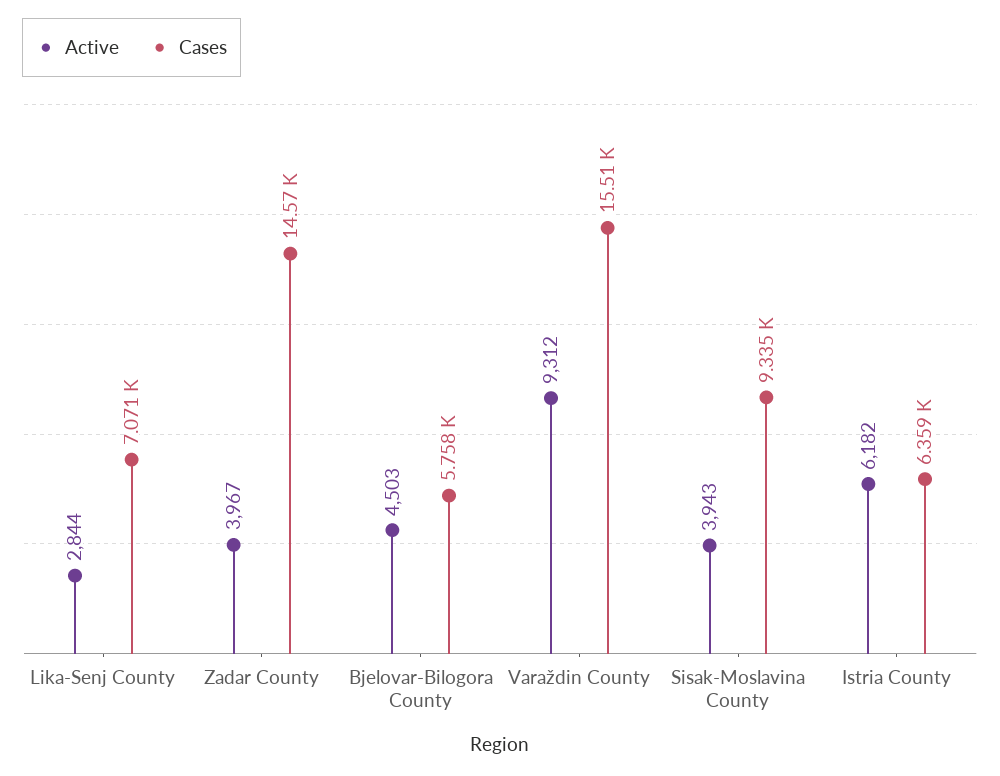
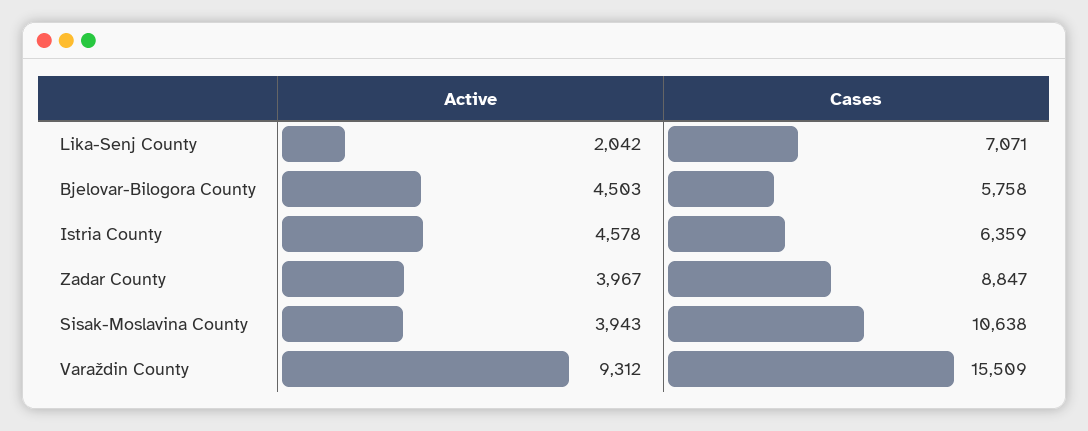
  {
    "Active": {
-     "Lika-Senj County": 2844,
+     "Lika-Senj County": 2042,
      "Zadar County": 3967,
      "Bjelovar-Bilogora County": 4503,
      "Varaždin County": 9312,
      "Sisak-Moslavina County": 3943,
-     "Istria County": 6182
+     "Istria County": 4578
    },
    "Cases": {
      "Lika-Senj County": 7071,
-     "Zadar County": 14570,
+     "Zadar County": 8847,
      "Bjelovar-Bilogora County": 5758,
      "Varaždin County": 15509,
-     "Sisak-Moslavina County": 9335,
+     "Sisak-Moslavina County": 10638,
      "Istria County": 6359
    }
  }

